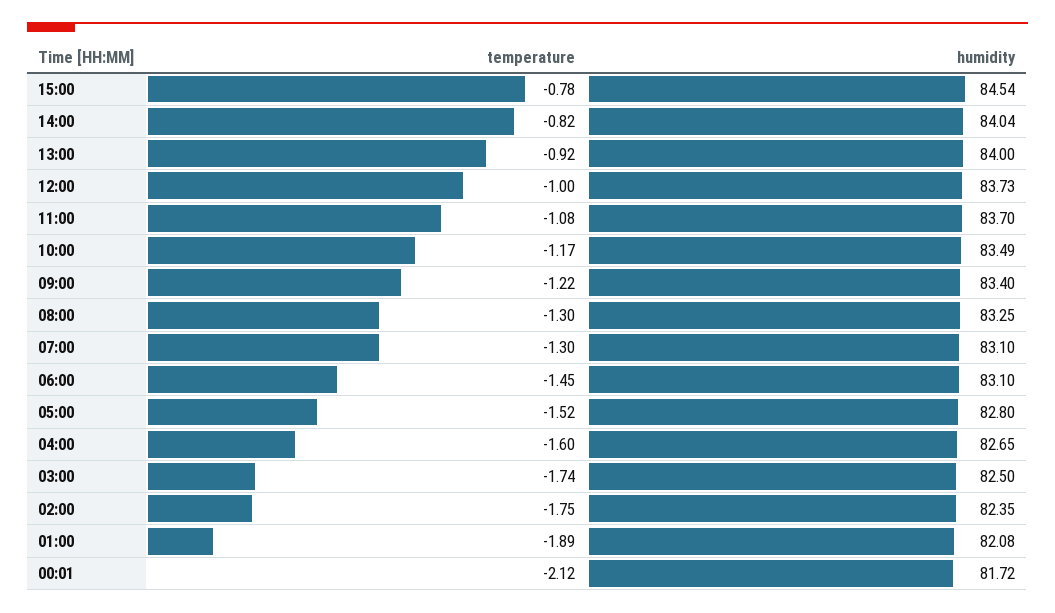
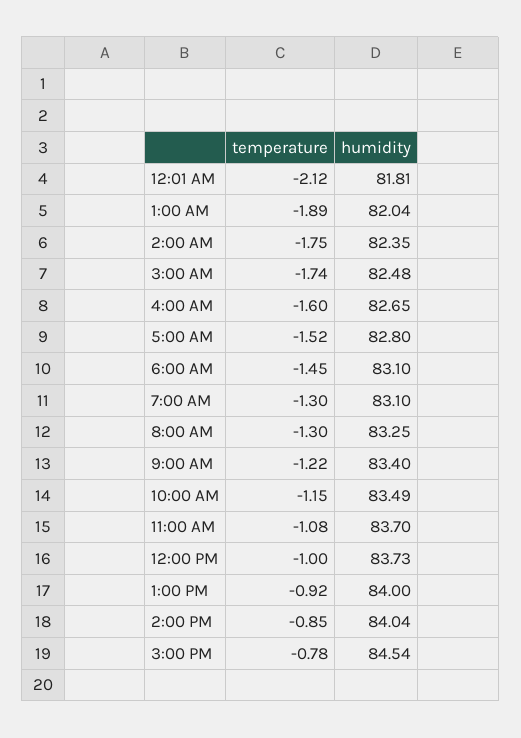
  {
    "temperature": {
      "15:00": -0.78,
-     "14:00": -0.82,
+     "14:00": -0.85,
      "13:00": -0.92,
      "12:00": -1,
      "11:00": -1.08,
-     "10:00": -1.17,
+     "10:00": -1.15,
      "09:00": -1.22,
      "08:00": -1.3,
      "07:00": -1.3,
      "06:00": -1.45,
      "05:00": -1.52,
      "04:00": -1.6,
      "03:00": -1.74,
      "02:00": -1.75,
      "01:00": -1.89,
      "00:01": -2.12
    },
    "humidity": {
      "15:00": 84.54,
      "14:00": 84.04,
      "13:00": 84,
      "12:00": 83.73,
      "11:00": 83.7,
      "10:00": 83.49,
      "09:00": 83.4,
      "08:00": 83.25,
      "07:00": 83.1,
      "06:00": 83.1,
      "05:00": 82.8,
      "04:00": 82.65,
-     "03:00": 82.5,
+     "03:00": 82.48,
      "02:00": 82.35,
-     "01:00": 82.08,
+     "01:00": 82.04,
-     "00:01": 81.72
+     "00:01": 81.81
    }
  }

